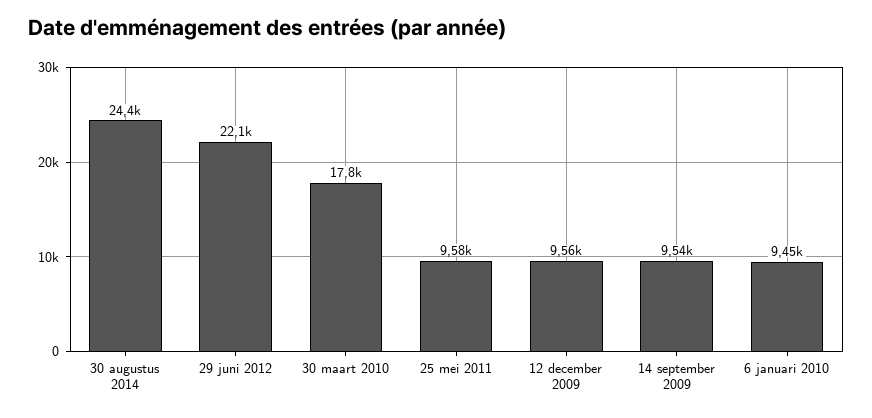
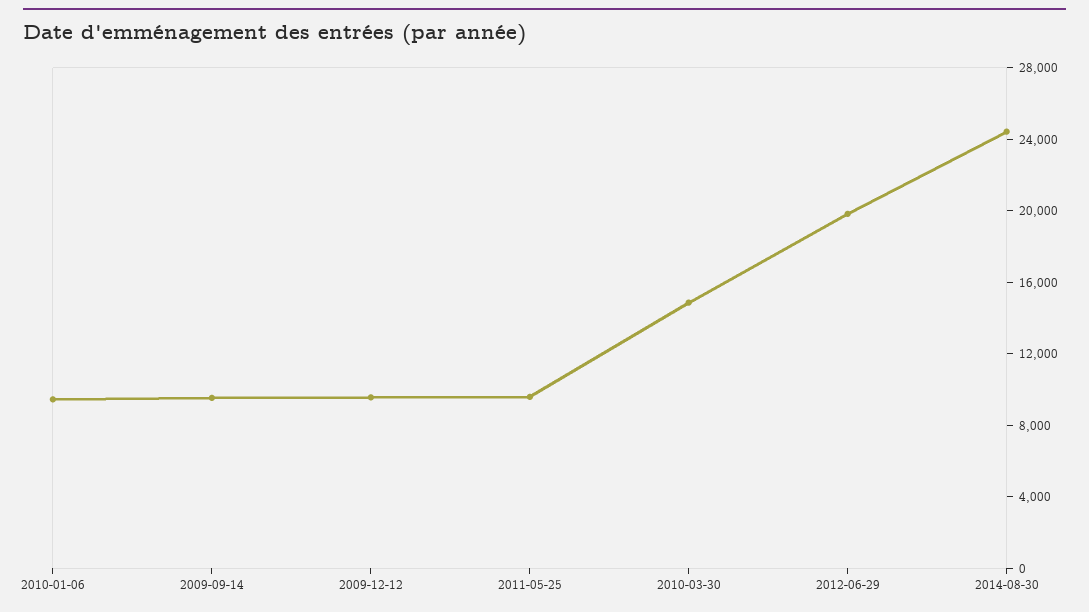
  {
    "30 augustus 2014": 24400,
-   "29 juni 2012": 22100,
+   "29 juni 2012": 20000,
-   "30 maart 2010": 17800,
+   "30 maart 2010": 15000,
    "25 mei 2011": 9580,
    "12 december 2009": 9560,
    "14 september 2009": 9540,
    "6 januari 2010": 9450
  }

